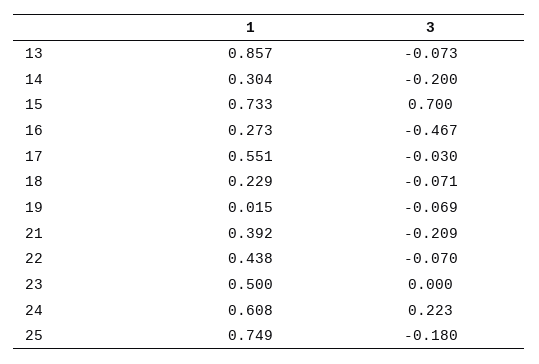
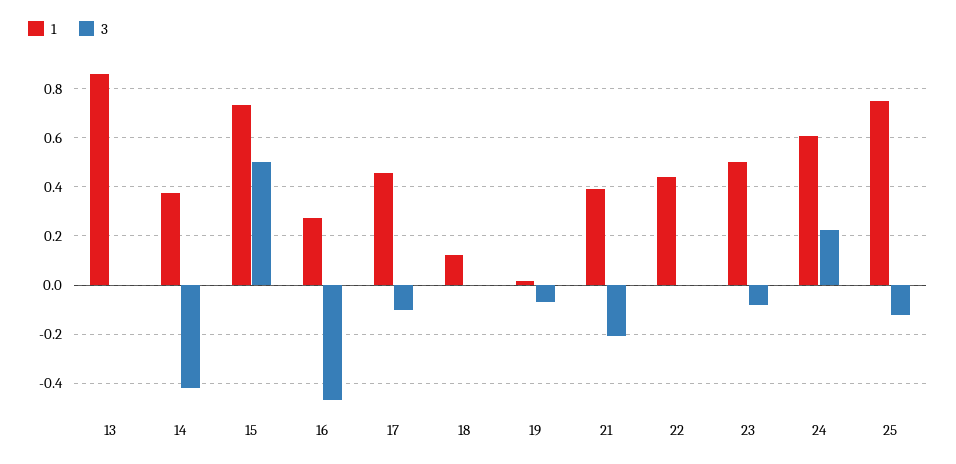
  {
    "1": {
      "13": 0.857,
-     "14": 0.304,
+     "14": 0.375,
      "15": 0.733,
      "16": 0.273,
-     "17": 0.551,
+     "17": 0.45,
-     "18": 0.229,
+     "18": 0.125,
      "19": 0.015,
      "21": 0.392,
      "22": 0.438,
      "23": 0.5,
      "24": 0.608,
      "25": 0.749
    },
    "3": {
-     "13": -0.073,
+     "13": 0,
-     "14": -0.2,
+     "14": -0.425,
-     "15": 0.7,
+     "15": 0.5,
      "16": -0.467,
-     "17": -0.03,
+     "17": -0.1,
-     "18": -0.071,
+     "18": 0,
      "19": -0.069,
      "21": -0.209,
-     "22": -0.07,
+     "22": 0,
-     "23": 0,
+     "23": -0.075,
      "24": 0.223,
-     "25": -0.18
+     "25": -0.125
    }
  }

